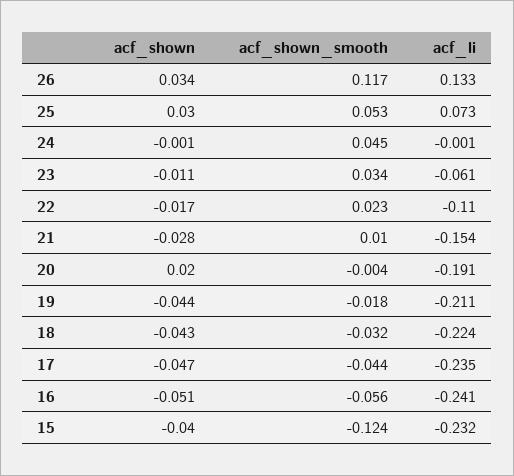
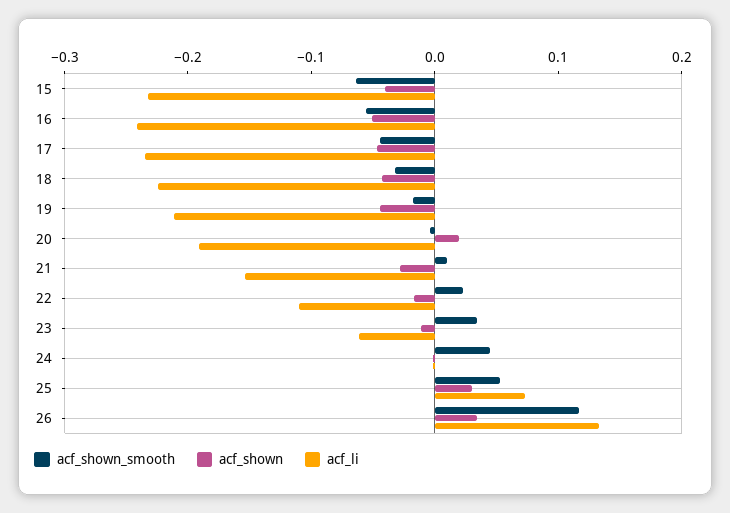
  {
    "acf_shown": {
      "26": 0.034,
      "25": 0.03,
      "24": -0.001,
      "23": -0.011,
      "22": -0.017,
      "21": -0.028,
      "20": 0.02,
      "19": -0.044,
      "18": -0.043,
      "17": -0.047,
      "16": -0.051,
      "15": -0.04
    },
    "acf_shown_smooth": {
      "26": 0.117,
      "25": 0.053,
      "24": 0.045,
      "23": 0.034,
      "22": 0.023,
      "21": 0.01,
      "20": -0.004,
      "19": -0.018,
      "18": -0.032,
      "17": -0.044,
      "16": -0.056,
-     "15": -0.124
+     "15": -0.06
    },
    "acf_li": {
      "26": 0.133,
      "25": 0.073,
      "24": -0.001,
      "23": -0.061,
      "22": -0.11,
      "21": -0.154,
      "20": -0.191,
      "19": -0.211,
      "18": -0.224,
      "17": -0.235,
      "16": -0.241,
      "15": -0.232
    }
  }

